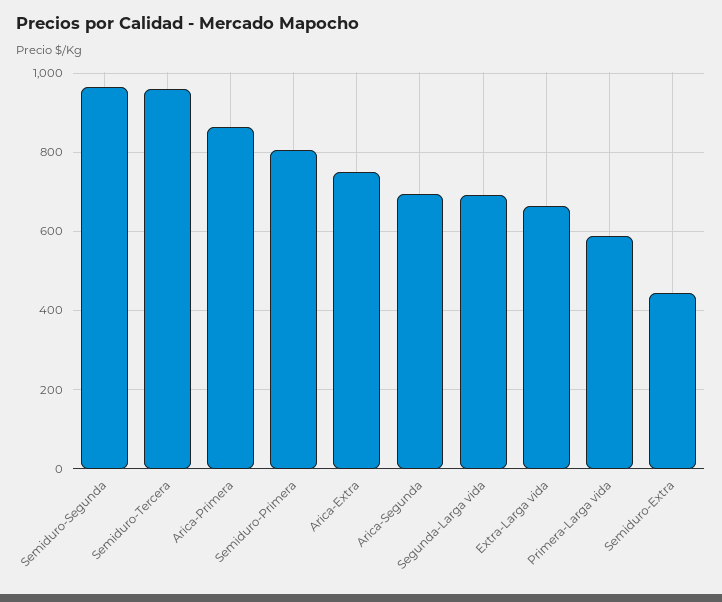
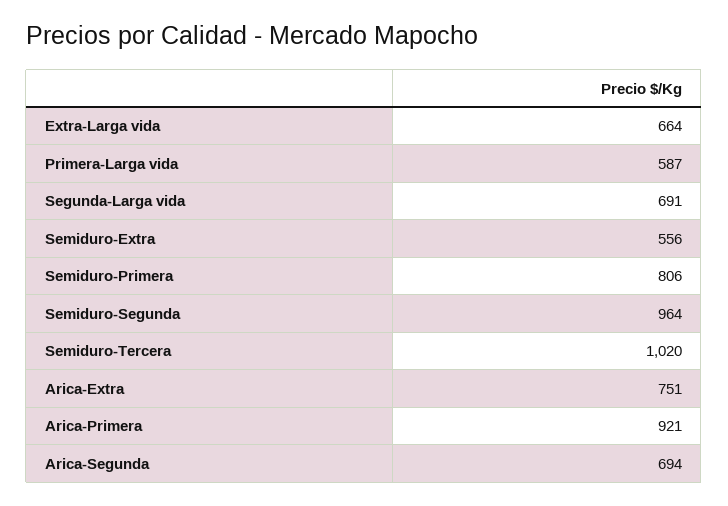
  {
    "Semiduro-Segunda": 964,
-   "Semiduro-Tercera": 960,
+   "Semiduro-Tercera": 1020,
-   "Arica-Primera": 860,
+   "Arica-Primera": 921,
    "Semiduro-Primera": 806,
    "Arica-Extra": 751,
    "Arica-Segunda": 694,
    "Segunda-Larga vida": 691,
    "Extra-Larga vida": 664,
    "Primera-Larga vida": 587,
-   "Semiduro-Extra": 440
+   "Semiduro-Extra": 556
  }

